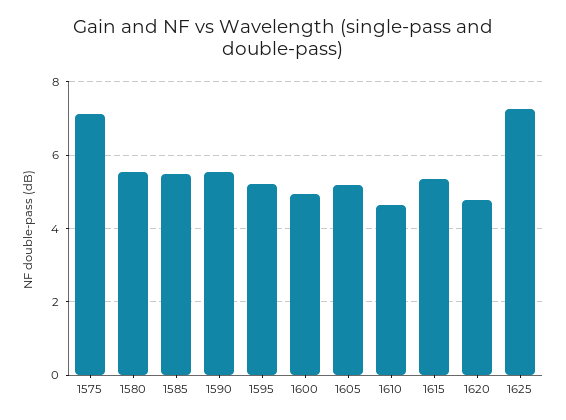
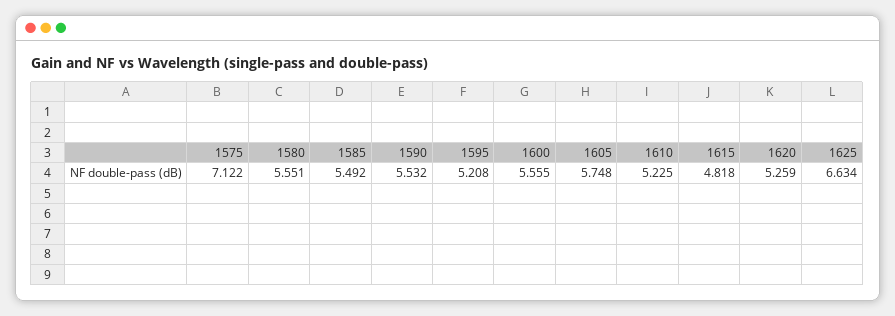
  {
    "1575": 7.122,
    "1580": 5.551,
    "1585": 5.492,
    "1590": 5.532,
    "1595": 5.208,
-   "1600": 5,
+   "1600": 5.555,
-   "1605": 5.2,
+   "1605": 5.748,
-   "1610": 4.6,
+   "1610": 5.225,
-   "1615": 5.4,
+   "1615": 4.818,
-   "1620": 4.8,
+   "1620": 5.259,
-   "1625": 7.2
+   "1625": 6.634
  }

